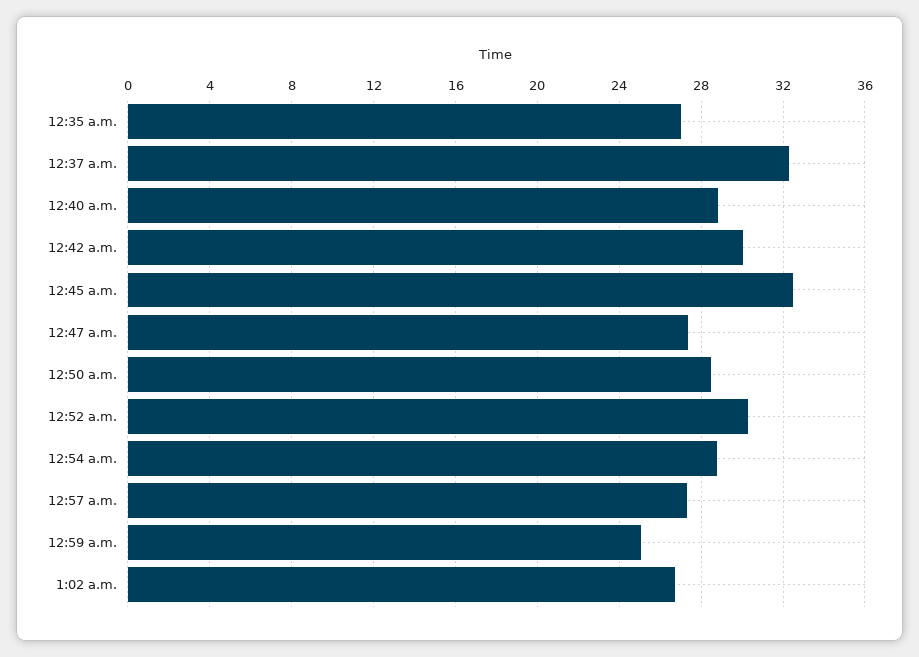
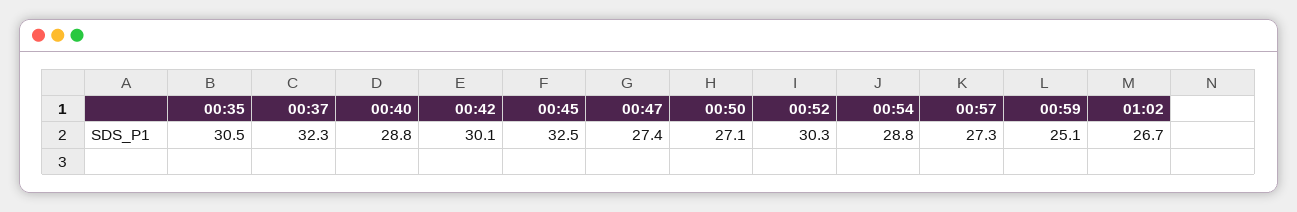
  {
-   "12:35 a.m.": 27,
+   "12:35 a.m.": 30.5,
    "12:37 a.m.": 32.3,
    "12:40 a.m.": 28.8,
    "12:42 a.m.": 30.1,
    "12:45 a.m.": 32.5,
    "12:47 a.m.": 27.4,
-   "12:50 a.m.": 28.5,
+   "12:50 a.m.": 27.1,
    "12:52 a.m.": 30.3,
    "12:54 a.m.": 28.8,
    "12:57 a.m.": 27.3,
    "12:59 a.m.": 25.1,
    "1:02 a.m.": 26.7
  }

